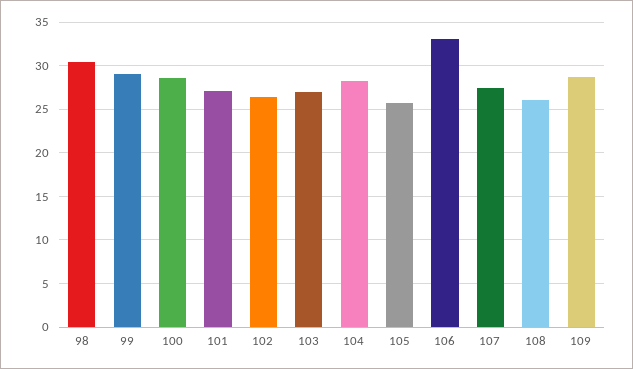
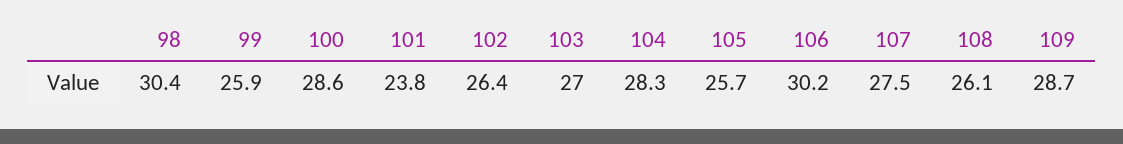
  {
    "98": 30.4,
-   "99": 29,
+   "99": 25.9,
    "100": 28.6,
-   "101": 27,
+   "101": 23.8,
    "102": 26.4,
    "103": 27,
    "104": 28.3,
    "105": 25.7,
-   "106": 33,
+   "106": 30.2,
    "107": 27.5,
    "108": 26.1,
    "109": 28.7
  }

